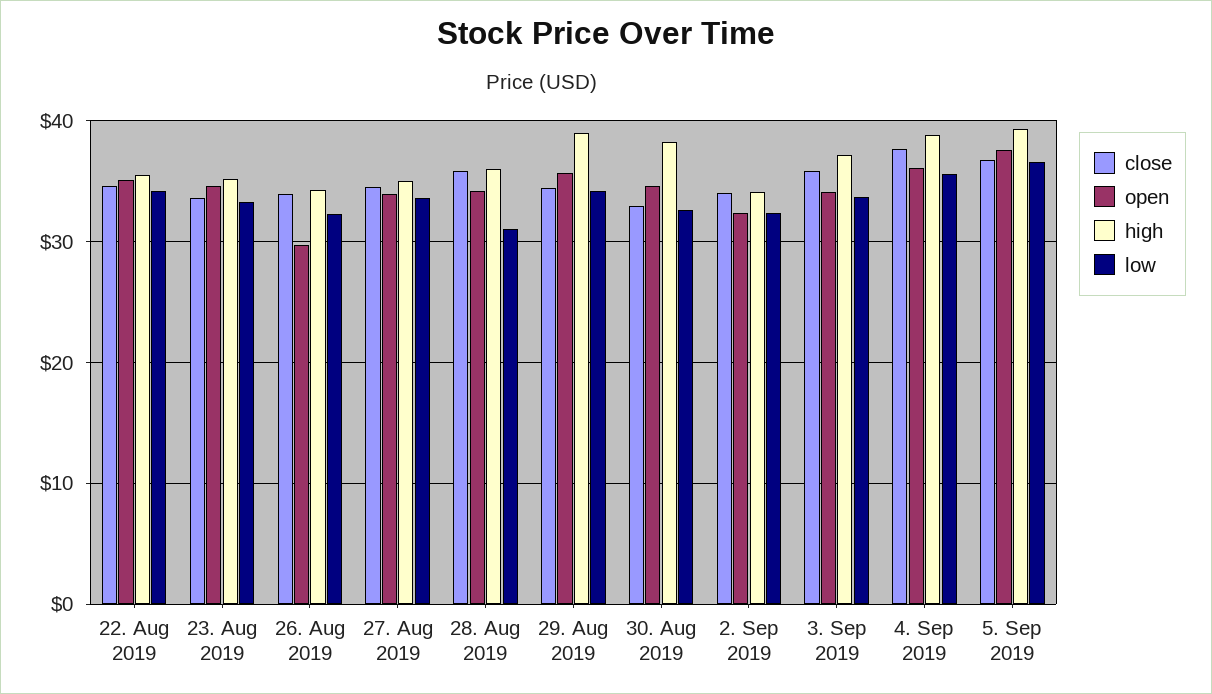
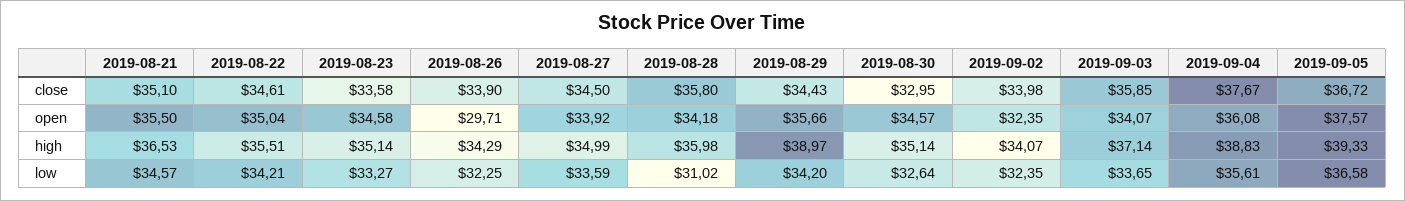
  {
    "close": {
      "22. Aug 2019": 34.61,
      "23. Aug 2019": 33.58,
      "26. Aug 2019": 33.9,
      "27. Aug 2019": 34.5,
      "28. Aug 2019": 35.8,
      "29. Aug 2019": 34.43,
      "30. Aug 2019": 32.95,
      "2. Sep 2019": 33.98,
      "3. Sep 2019": 35.85,
      "4. Sep 2019": 37.67,
-     "5. Sep 2019": 36.72
+     "5. Sep 2019": 36.72,
+     "2019-08-21": 35.1
    },
    "open": {
      "22. Aug 2019": 35.04,
      "23. Aug 2019": 34.58,
      "26. Aug 2019": 29.71,
      "27. Aug 2019": 33.92,
      "28. Aug 2019": 34.18,
      "29. Aug 2019": 35.66,
      "30. Aug 2019": 34.57,
      "2. Sep 2019": 32.35,
      "3. Sep 2019": 34.07,
      "4. Sep 2019": 36.08,
-     "5. Sep 2019": 37.57
+     "5. Sep 2019": 37.57,
+     "2019-08-21": 35.5
    },
    "high": {
      "22. Aug 2019": 35.51,
      "23. Aug 2019": 35.14,
      "26. Aug 2019": 34.29,
      "27. Aug 2019": 34.99,
      "28. Aug 2019": 35.98,
      "29. Aug 2019": 38.97,
-     "30. Aug 2019": 38,
+     "30. Aug 2019": 35.14,
      "2. Sep 2019": 34.07,
      "3. Sep 2019": 37.14,
      "4. Sep 2019": 38.83,
-     "5. Sep 2019": 39.33
+     "5. Sep 2019": 39.33,
+     "2019-08-21": 36.53
    },
    "low": {
      "22. Aug 2019": 34.21,
      "23. Aug 2019": 33.27,
      "26. Aug 2019": 32.25,
      "27. Aug 2019": 33.59,
      "28. Aug 2019": 31.02,
      "29. Aug 2019": 34.2,
      "30. Aug 2019": 32.64,
      "2. Sep 2019": 32.35,
      "3. Sep 2019": 33.65,
      "4. Sep 2019": 35.61,
-     "5. Sep 2019": 36.58
+     "5. Sep 2019": 36.58,
+     "2019-08-21": 34.57
    }
  }

